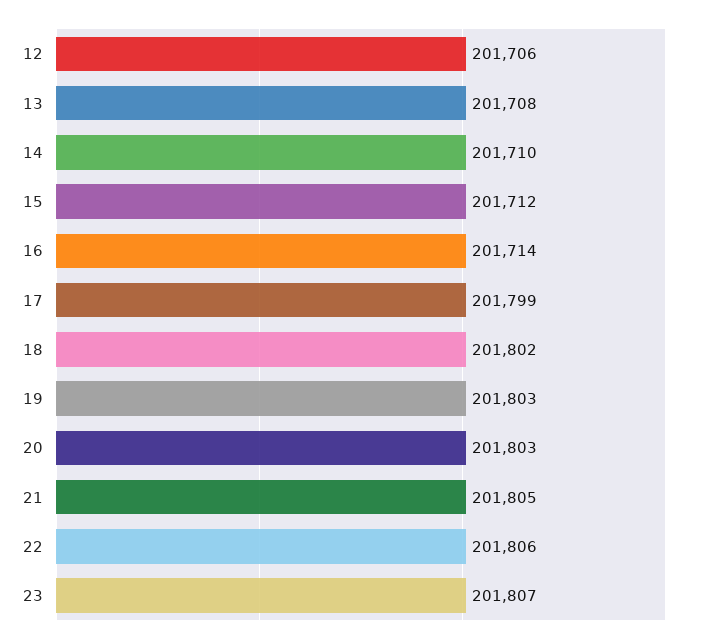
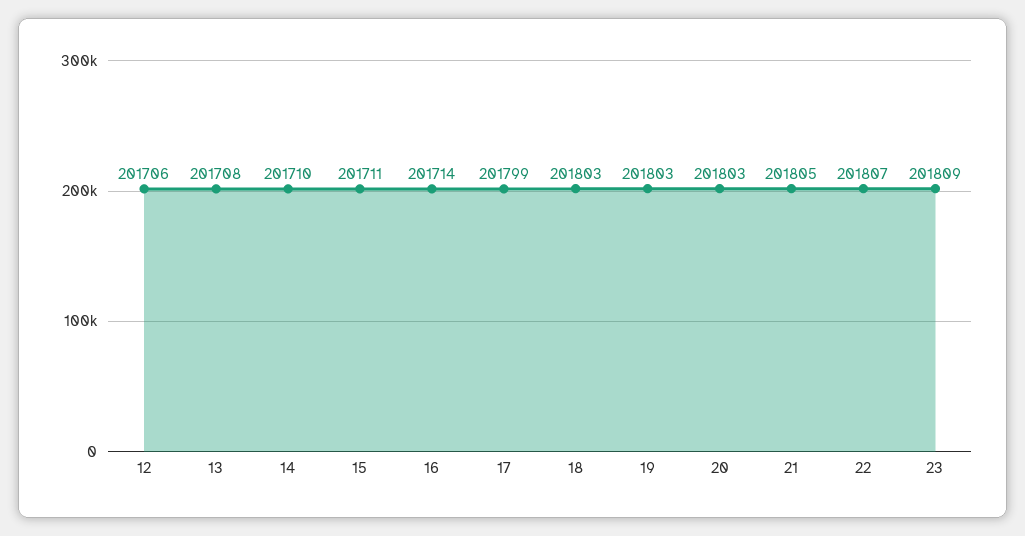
  {
    "12": 201706,
    "13": 201708,
    "14": 201710,
-   "15": 201712,
+   "15": 201711,
    "16": 201714,
    "17": 201799,
-   "18": 201802,
+   "18": 201803,
    "19": 201803,
    "20": 201803,
    "21": 201805,
-   "22": 201806,
+   "22": 201807,
-   "23": 201807
+   "23": 201809
  }

